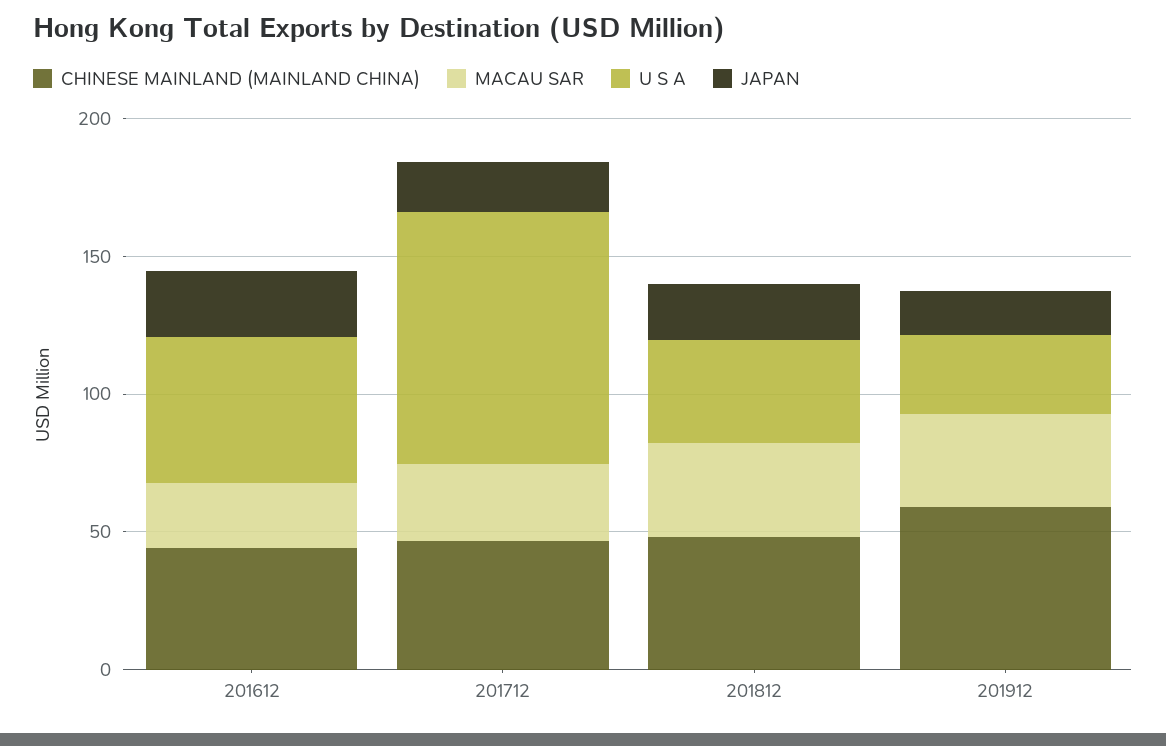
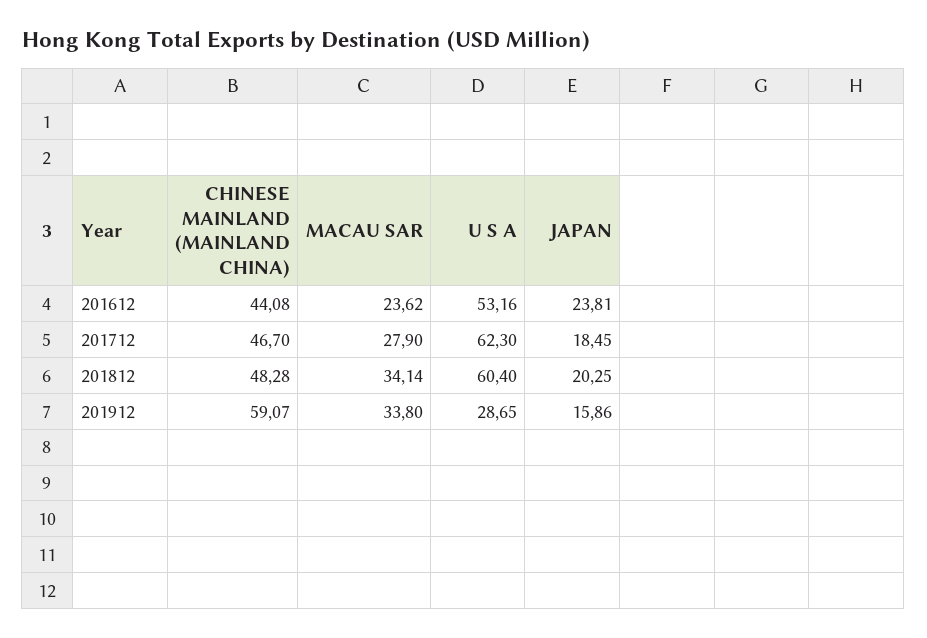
  {
    "CHINESE MAINLAND (MAINLAND CHINA)": {
      "201612": 44.08,
      "201712": 46.7,
      "201812": 48.28,
      "201912": 59.07
    },
    "MACAU SAR": {
      "201612": 23.62,
      "201712": 27.9,
      "201812": 34.14,
      "201912": 33.8
    },
    "U S A": {
      "201612": 53.16,
-     "201712": 90,
+     "201712": 62.3,
-     "201812": 40,
+     "201812": 60.4,
      "201912": 28.65
    },
    "JAPAN": {
      "201612": 23.81,
      "201712": 18.45,
      "201812": 20.25,
      "201912": 15.86
    }
  }

